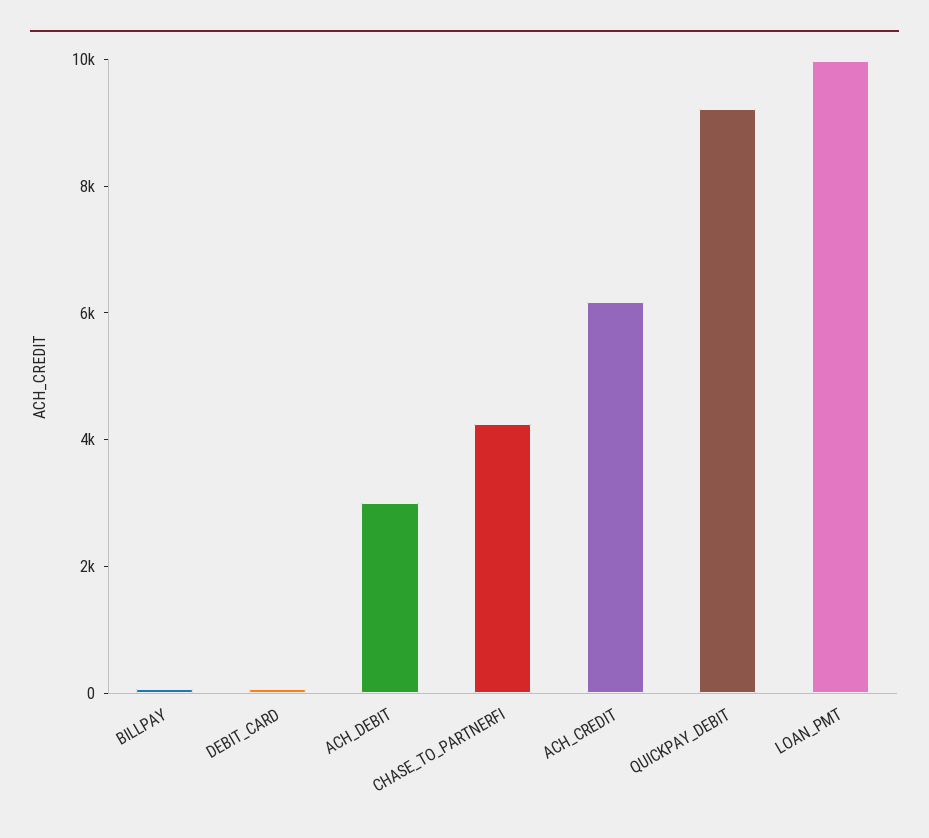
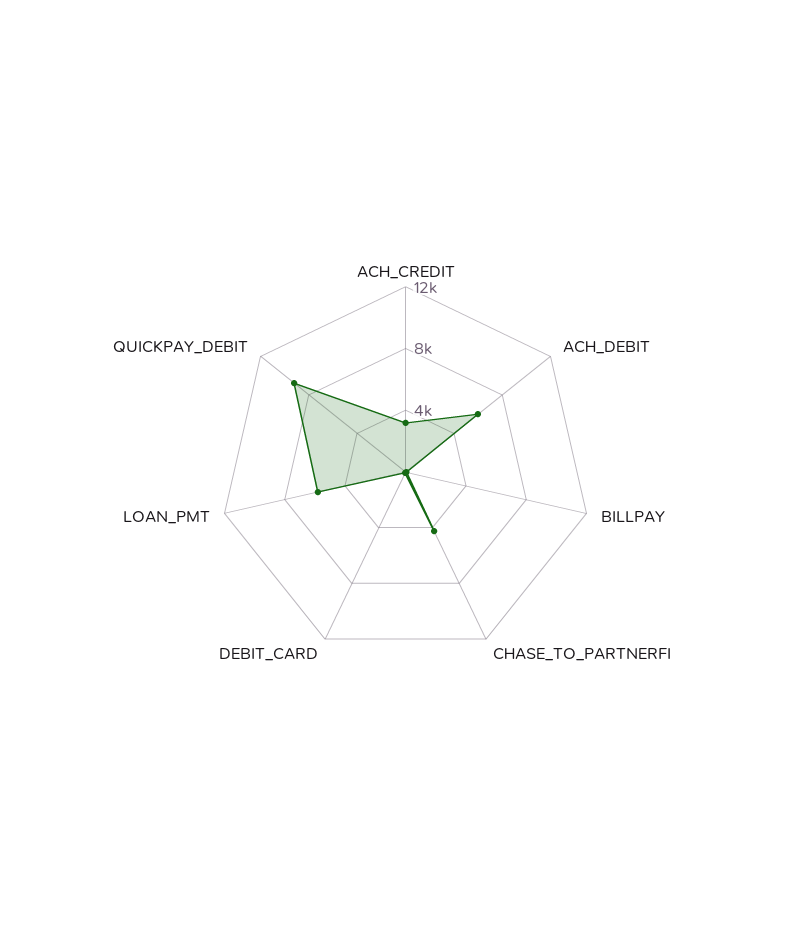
  {
    "BILLPAY": 0,
    "DEBIT_CARD": 0,
-   "ACH_DEBIT": 3000,
+   "ACH_DEBIT": 6000,
    "CHASE_TO_PARTNERFI": 4500,
-   "ACH_CREDIT": 6000,
+   "ACH_CREDIT": 3000,
    "QUICKPAY_DEBIT": 9000,
-   "LOAN_PMT": 10000
+   "LOAN_PMT": 6000
  }

